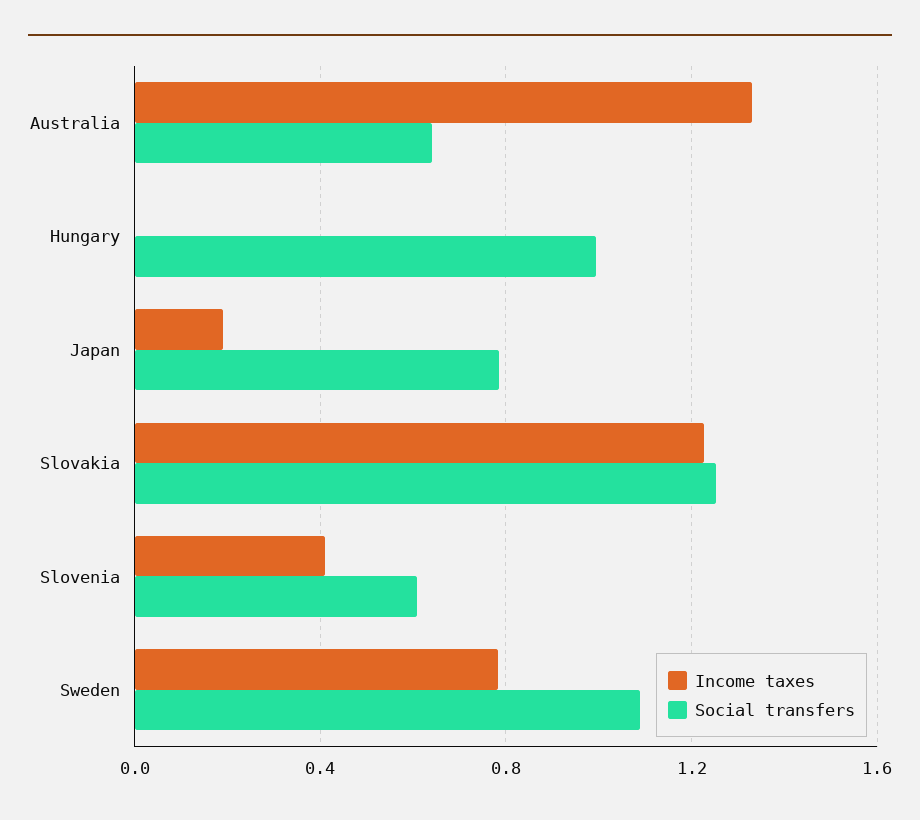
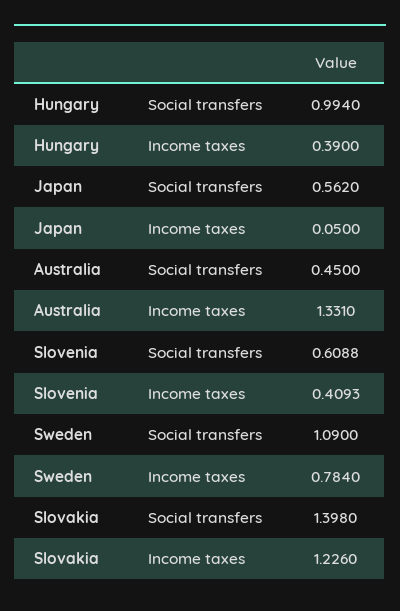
  {
    "Income taxes": {
      "Australia": 1.331,
-     "Hungary": 0,
+     "Hungary": 0.39,
-     "Japan": 0.2,
+     "Japan": 0.05,
      "Slovakia": 1.226,
      "Slovenia": 0.4093,
      "Sweden": 0.784
    },
    "Social transfers": {
-     "Australia": 0.65,
+     "Australia": 0.45,
      "Hungary": 0.994,
-     "Japan": 0.8,
+     "Japan": 0.562,
-     "Slovakia": 1.25,
+     "Slovakia": 1.398,
      "Slovenia": 0.6088,
      "Sweden": 1.09
    }
  }

